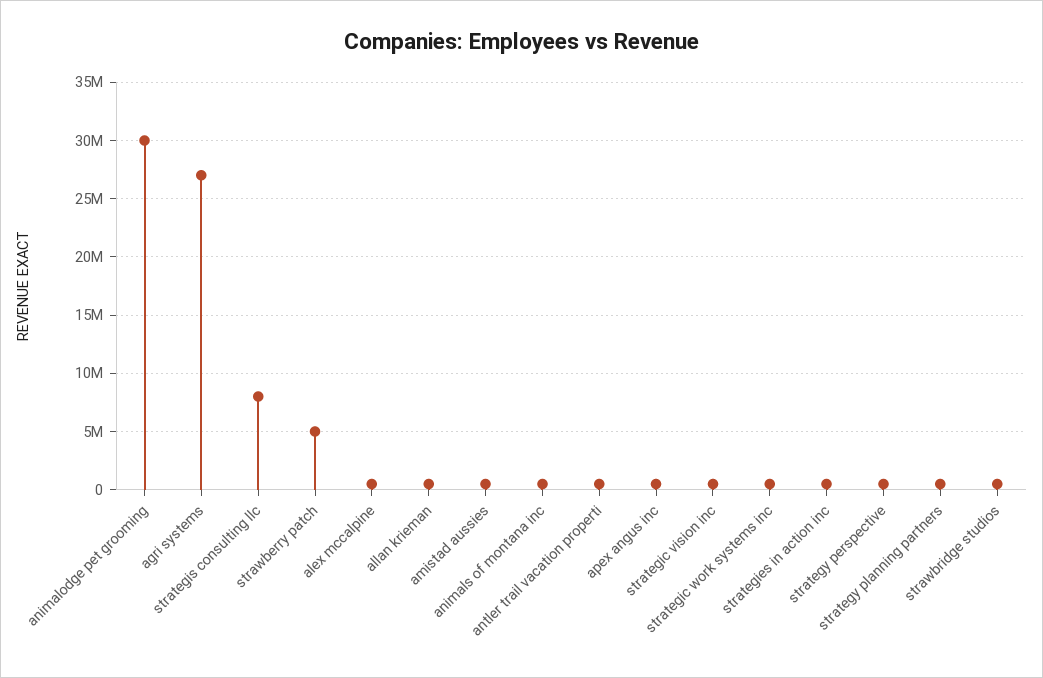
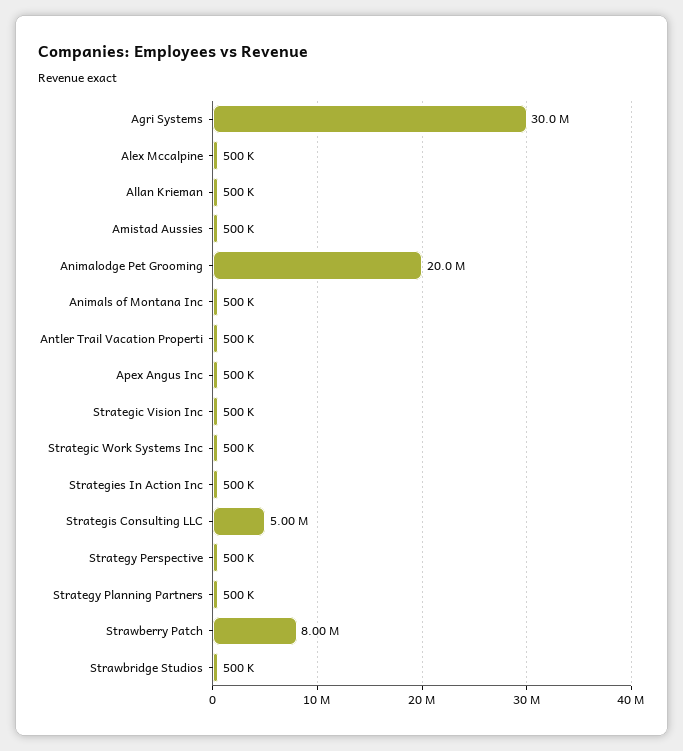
  {
-   "animalodge pet grooming": 30000000,
+   "animalodge pet grooming": 20000000,
-   "agri systems": 27000000,
+   "agri systems": 30000000,
-   "strategis consulting llc": 8000000,
+   "strategis consulting llc": 5000000,
-   "strawberry patch": 5000000,
+   "strawberry patch": 8000000,
    "alex mccalpine": 500000,
    "allan krieman": 500000,
    "amistad aussies": 500000,
    "animals of montana inc": 500000,
    "antler trail vacation properti": 500000,
    "apex angus inc": 500000,
    "strategic vision inc": 500000,
    "strategic work systems inc": 500000,
    "strategies in action inc": 500000,
    "strategy perspective": 500000,
    "strategy planning partners": 500000,
    "strawbridge studios": 500000
  }

